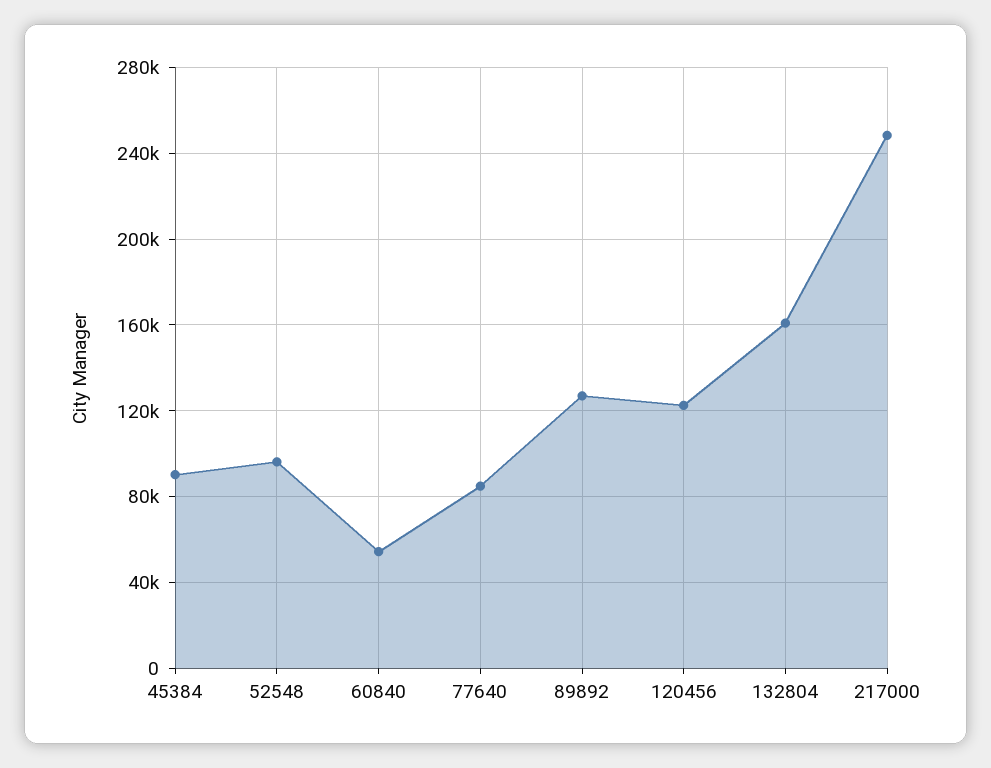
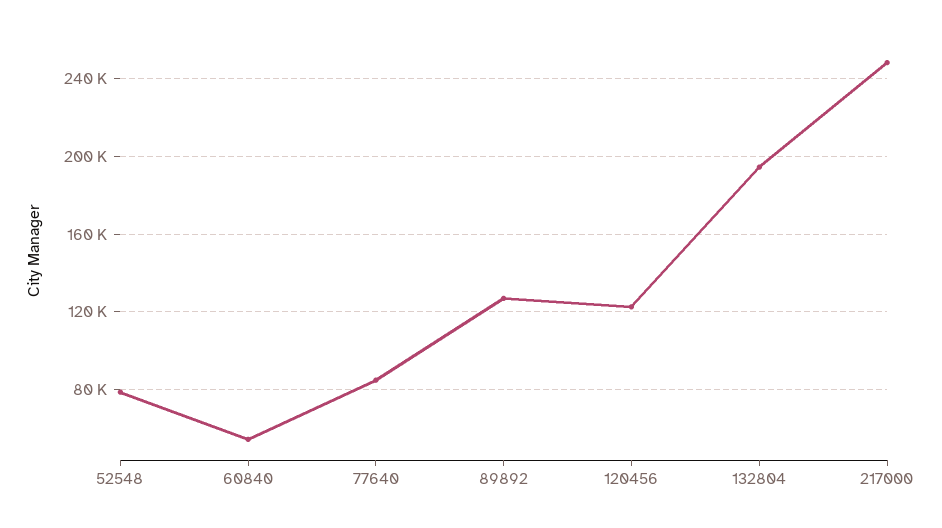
  {
-   "45384": 90000,
-   "52548": 95000,
+   "52548": 80000,
    "60840": 55000,
    "77640": 85000,
    "89892": 125000,
    "120456": 125000,
-   "132804": 160000,
+   "132804": 195000,
    "217000": 250000
  }

